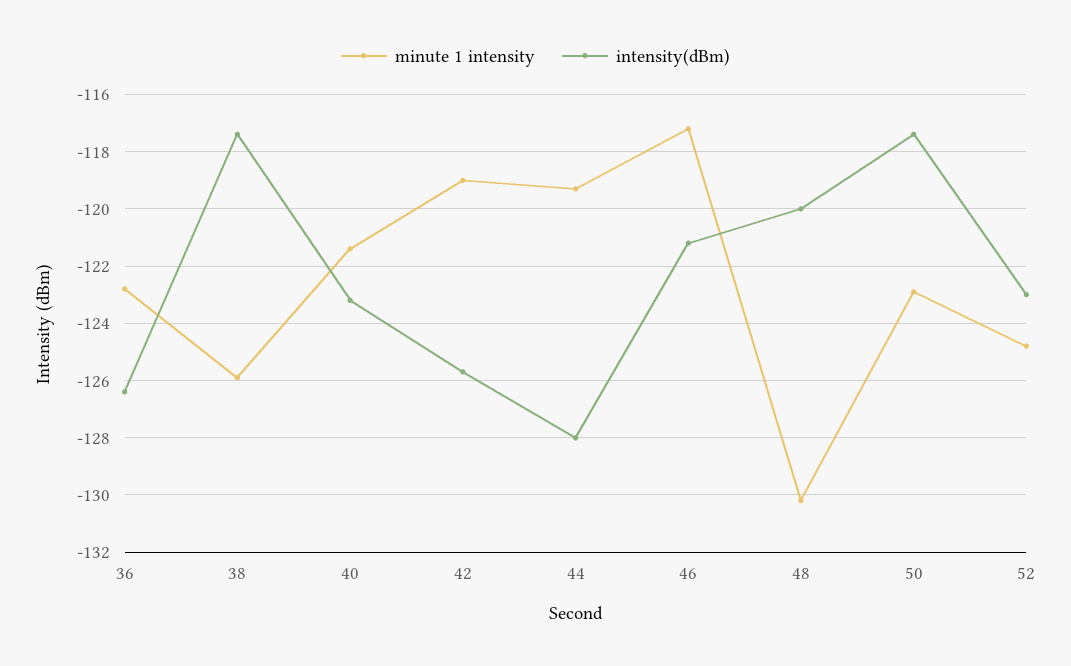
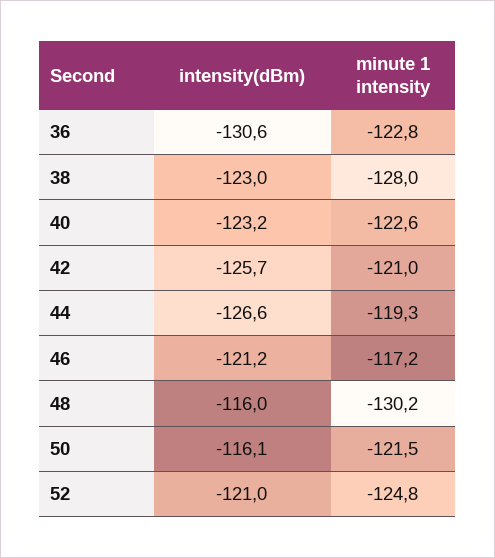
  {
    "minute 1 intensity": {
      "36": -122.8,
-     "38": -126,
+     "38": -128,
-     "40": -121.5,
+     "40": -122.6,
-     "42": -119,
+     "42": -121,
      "44": -119.3,
      "46": -117.2,
      "48": -130.2,
-     "50": -123,
+     "50": -121.5,
      "52": -124.8
    },
    "intensity(dBm)": {
-     "36": -126.5,
+     "36": -130.6,
-     "38": -117.5,
+     "38": -123,
      "40": -123.2,
      "42": -125.7,
-     "44": -128,
+     "44": -126.6,
      "46": -121.2,
-     "48": -120,
+     "48": -116,
-     "50": -117.5,
+     "50": -116.1,
-     "52": -123
+     "52": -121
    }
  }

